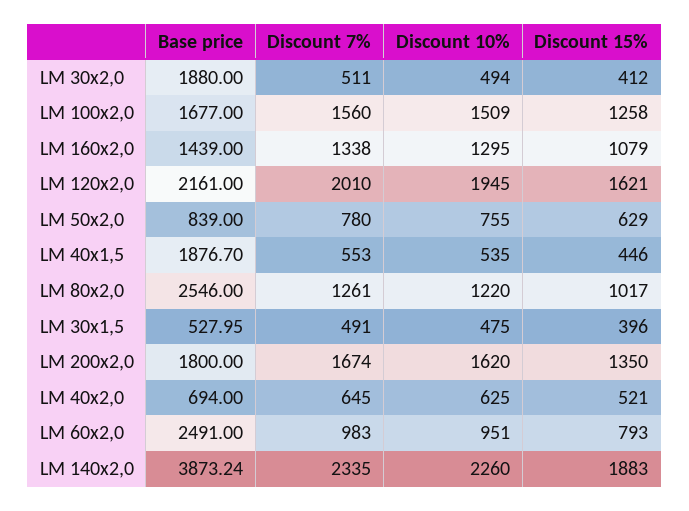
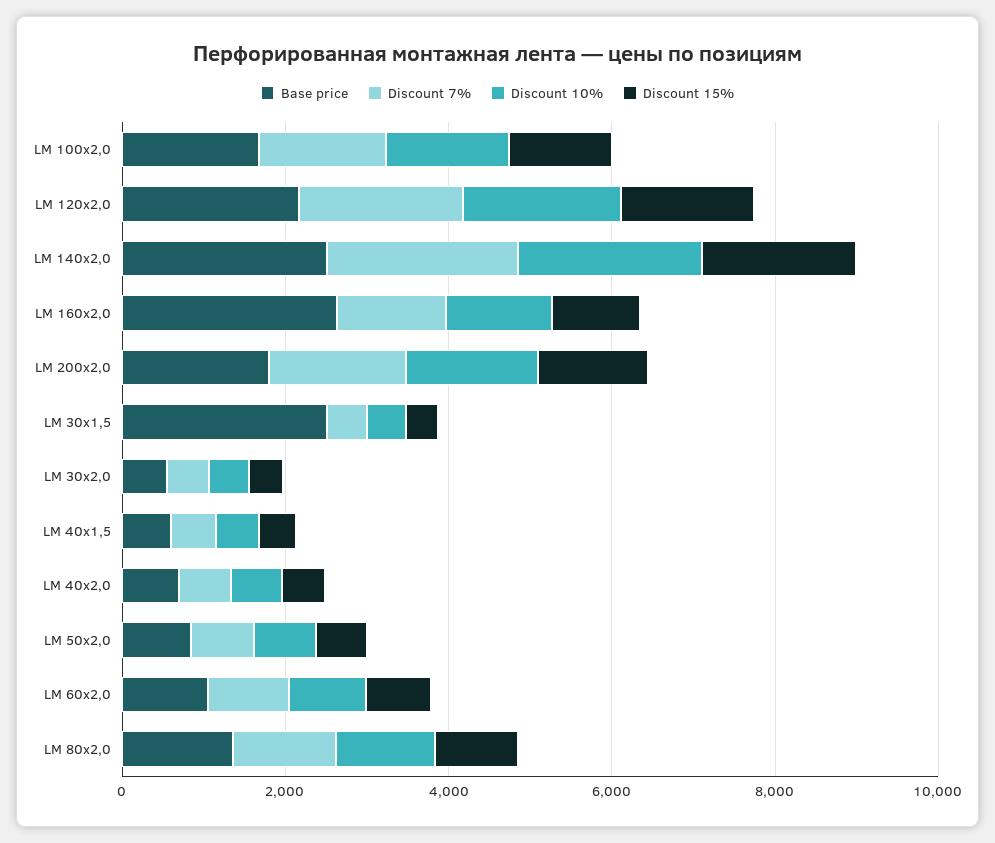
  {
    "Base price": {
-     "LM 30x2,0": 1880,
+     "LM 30x2,0": 500,
      "LM 100x2,0": 1677,
-     "LM 160x2,0": 1439,
+     "LM 160x2,0": 2500,
      "LM 120x2,0": 2161,
      "LM 50x2,0": 839,
-     "LM 40x1,5": 1876.7,
+     "LM 40x1,5": 500,
-     "LM 80x2,0": 2546,
+     "LM 80x2,0": 1500,
-     "LM 30x1,5": 527.95,
+     "LM 30x1,5": 2500,
      "LM 200x2,0": 1800,
      "LM 40x2,0": 694,
-     "LM 60x2,0": 2491,
+     "LM 60x2,0": 1000,
-     "LM 140x2,0": 3873.24
+     "LM 140x2,0": 2500
    },
    "Discount 7%": {
      "LM 30x2,0": 511,
      "LM 100x2,0": 1560,
      "LM 160x2,0": 1338,
      "LM 120x2,0": 2010,
      "LM 50x2,0": 780,
      "LM 40x1,5": 553,
      "LM 80x2,0": 1261,
      "LM 30x1,5": 491,
      "LM 200x2,0": 1674,
      "LM 40x2,0": 645,
      "LM 60x2,0": 983,
      "LM 140x2,0": 2335
    },
    "Discount 10%": {
      "LM 30x2,0": 494,
      "LM 100x2,0": 1509,
      "LM 160x2,0": 1295,
      "LM 120x2,0": 1945,
      "LM 50x2,0": 755,
      "LM 40x1,5": 535,
      "LM 80x2,0": 1220,
      "LM 30x1,5": 475,
      "LM 200x2,0": 1620,
      "LM 40x2,0": 625,
      "LM 60x2,0": 951,
      "LM 140x2,0": 2260
    },
    "Discount 15%": {
      "LM 30x2,0": 412,
      "LM 100x2,0": 1258,
      "LM 160x2,0": 1079,
      "LM 120x2,0": 1621,
      "LM 50x2,0": 629,
      "LM 40x1,5": 446,
      "LM 80x2,0": 1017,
      "LM 30x1,5": 396,
      "LM 200x2,0": 1350,
      "LM 40x2,0": 521,
      "LM 60x2,0": 793,
      "LM 140x2,0": 1883
    }
  }

